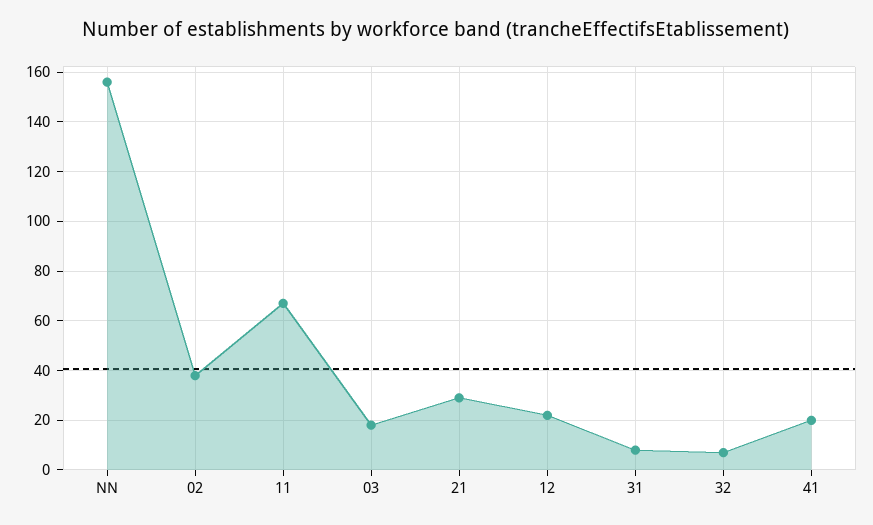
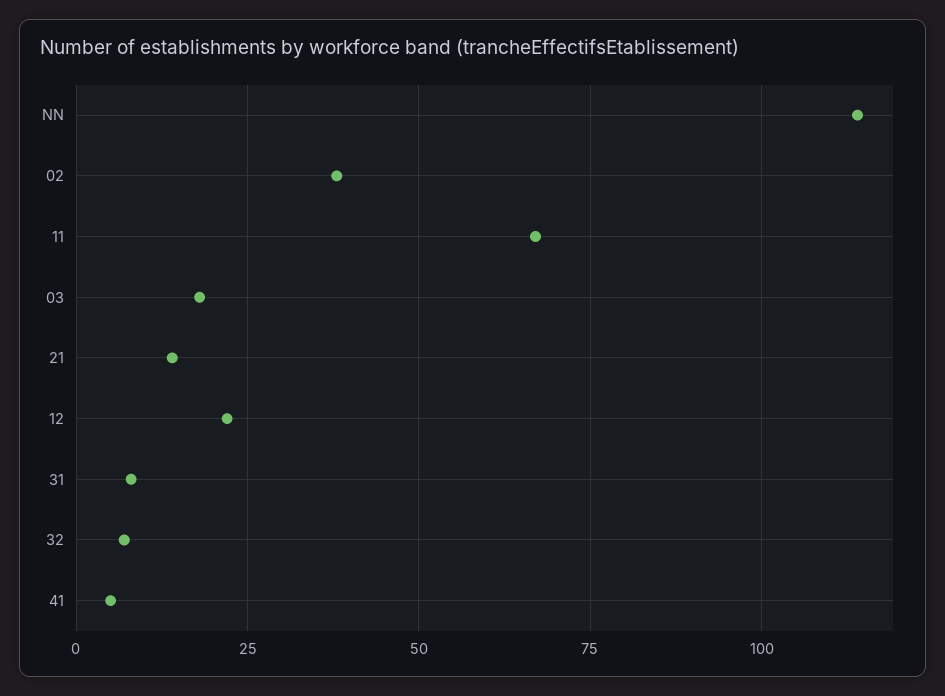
  {
-   "NN": 155,
+   "NN": 115,
    "02": 40,
    "11": 65,
    "03": 20,
-   "21": 30,
+   "21": 15,
    "12": 20,
    "31": 10,
    "32": 5,
-   "41": 20
+   "41": 5
  }

